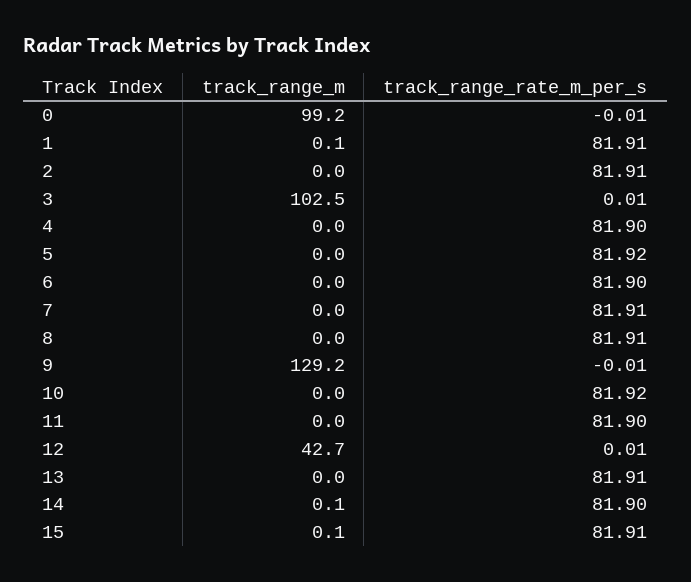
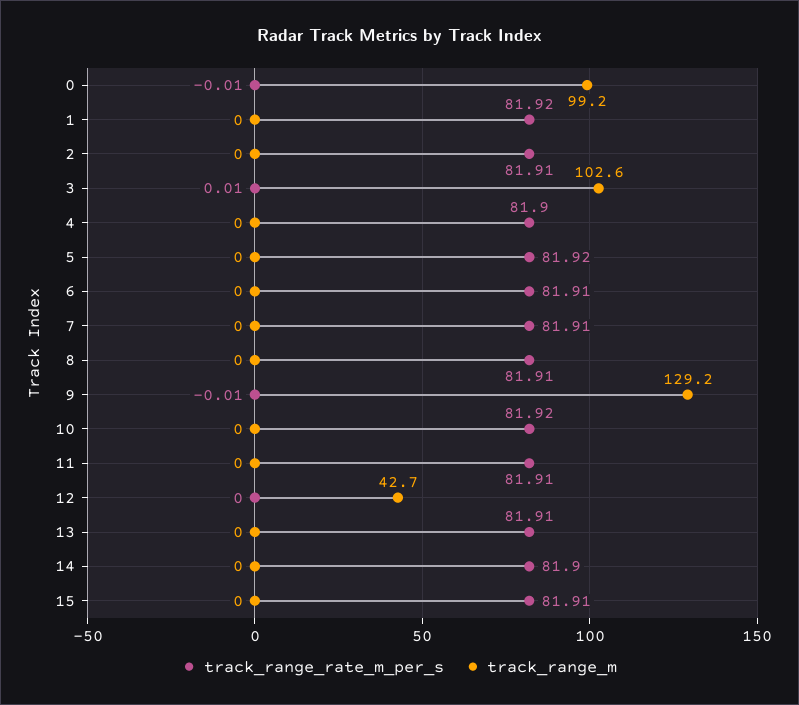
  {
    "track_range_m": {
      "0": 99.2,
-     "1": 0.1,
+     "1": 0,
      "2": 0,
-     "3": 102.5,
+     "3": 102.6,
      "4": 0,
      "5": 0,
      "6": 0,
      "7": 0,
      "8": 0,
      "9": 129.2,
      "10": 0,
      "11": 0,
      "12": 42.7,
      "13": 0,
-     "14": 0.1,
+     "14": 0,
-     "15": 0.1
+     "15": 0
    },
    "track_range_rate_m_per_s": {
      "0": -0.01,
-     "1": 81.91,
+     "1": 81.92,
      "2": 81.91,
      "3": 0.01,
      "4": 81.9,
      "5": 81.92,
-     "6": 81.9,
+     "6": 81.91,
      "7": 81.91,
      "8": 81.91,
      "9": -0.01,
      "10": 81.92,
-     "11": 81.9,
+     "11": 81.91,
-     "12": 0.01,
+     "12": 0,
      "13": 81.91,
      "14": 81.9,
      "15": 81.91
    }
  }

